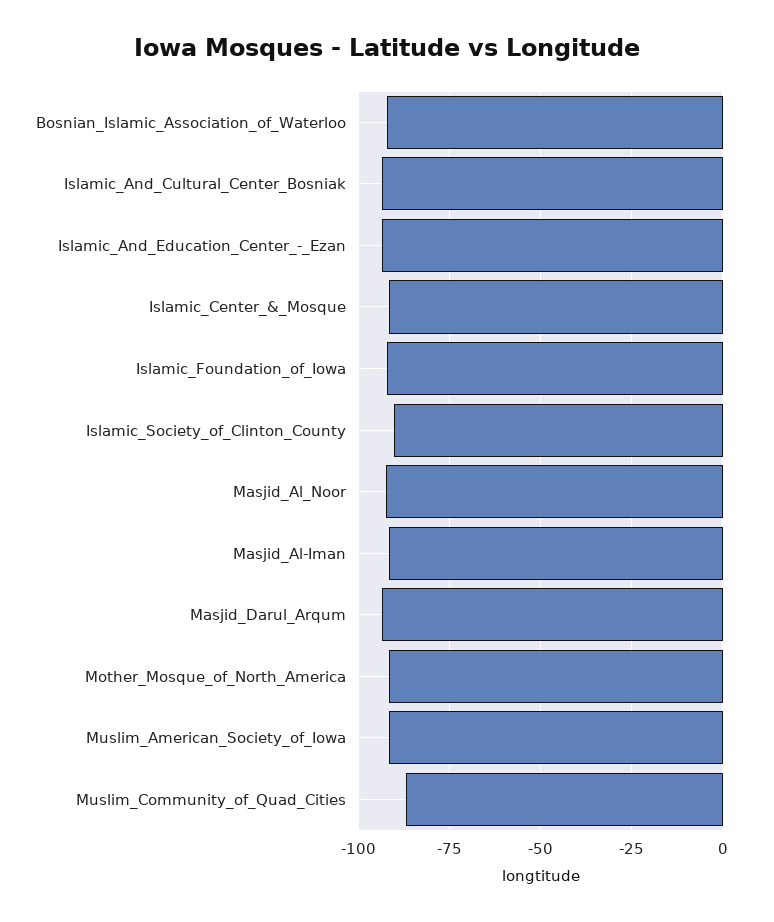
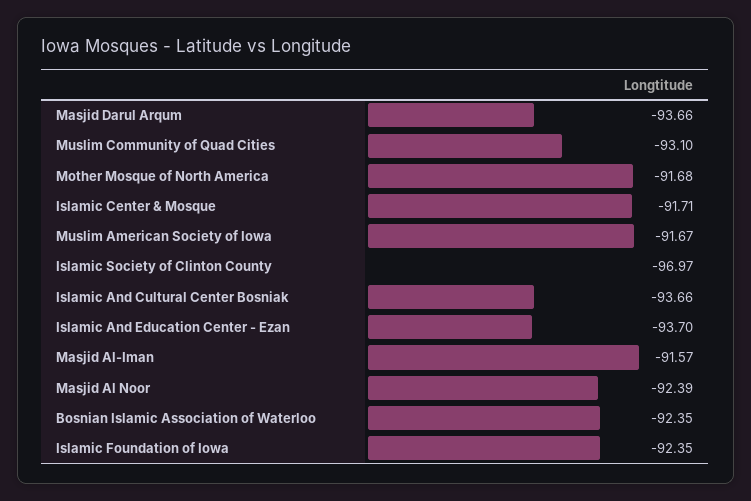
  {
    "Bosnian_Islamic_Association_of_Waterloo": -92.35,
    "Islamic_And_Cultural_Center_Bosniak": -93.66,
    "Islamic_And_Education_Center_-_Ezan": -93.7,
    "Islamic_Center_&_Mosque": -91.71,
    "Islamic_Foundation_of_Iowa": -92.35,
-   "Islamic_Society_of_Clinton_County": -90,
+   "Islamic_Society_of_Clinton_County": -96.97,
    "Masjid_Al_Noor": -92.39,
    "Masjid_Al-Iman": -91.57,
    "Masjid_Darul_Arqum": -93.66,
    "Mother_Mosque_of_North_America": -91.68,
    "Muslim_American_Society_of_Iowa": -91.67,
-   "Muslim_Community_of_Quad_Cities": -87.5
+   "Muslim_Community_of_Quad_Cities": -93.1
  }

